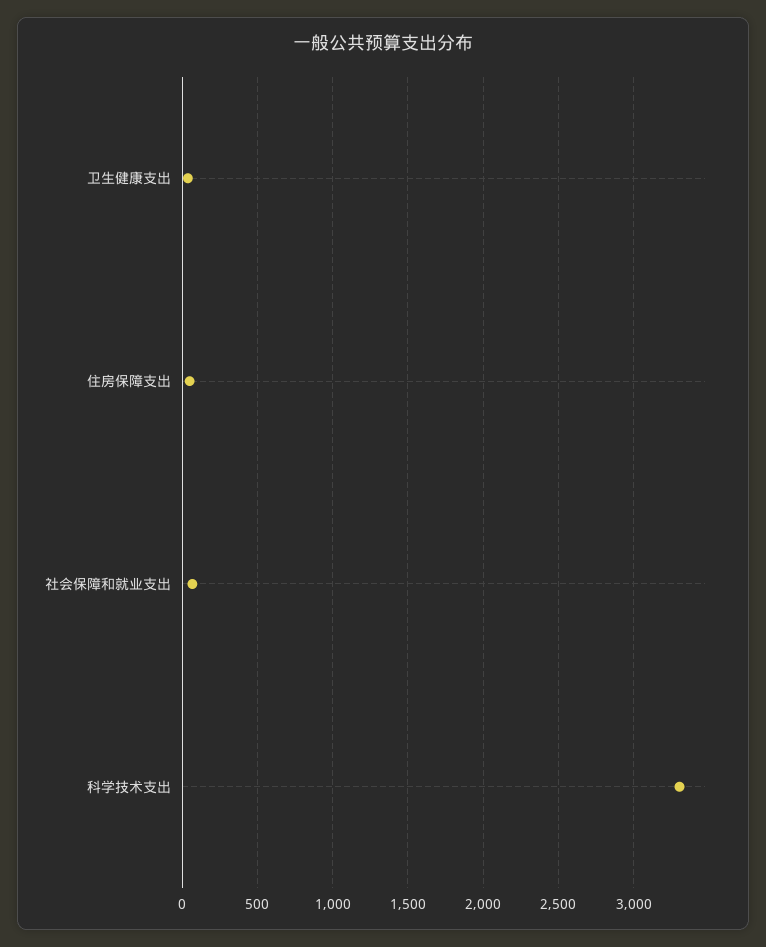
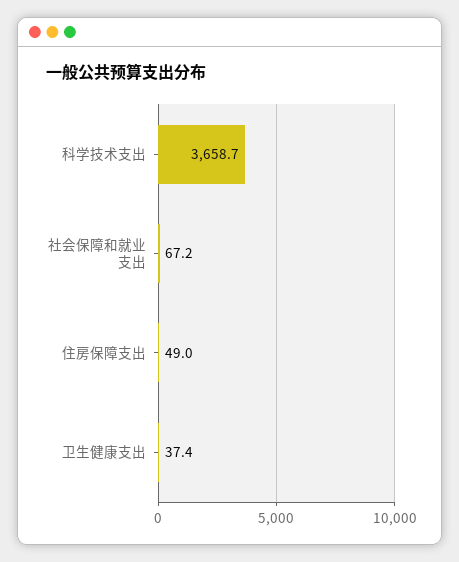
  {
    "卫生健康支出": 37.4,
    "住房保障支出": 49,
    "社会保障和就业支出": 67.2,
-   "科学技术支出": 3300
+   "科学技术支出": 3658.7
  }

